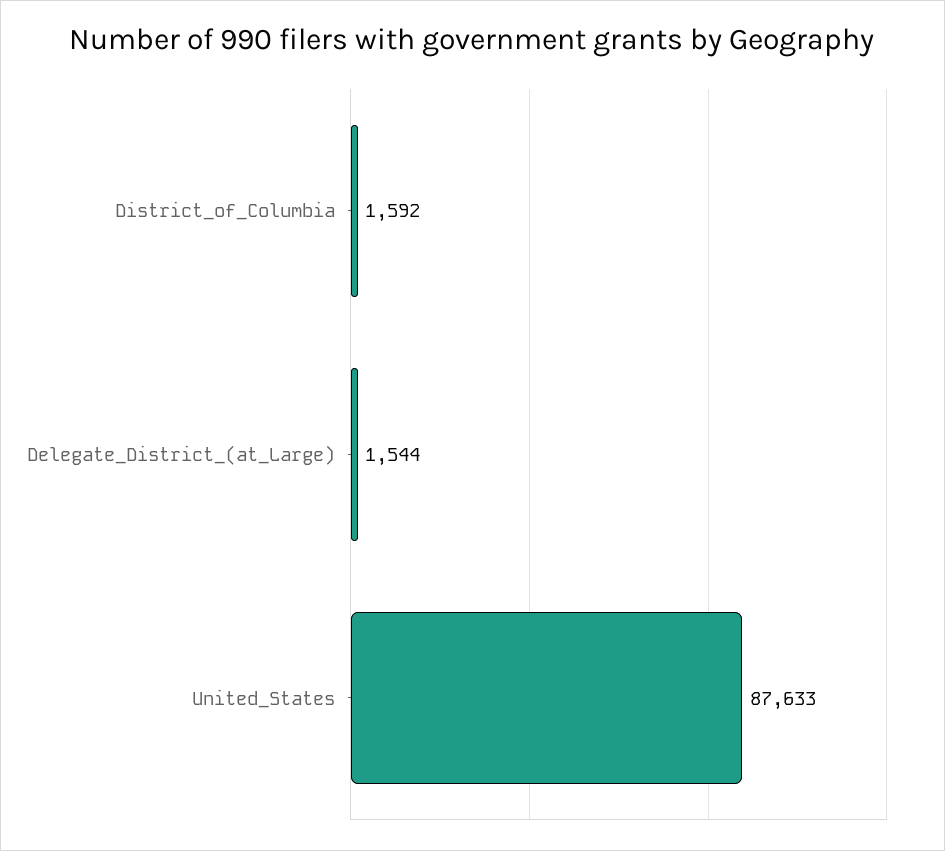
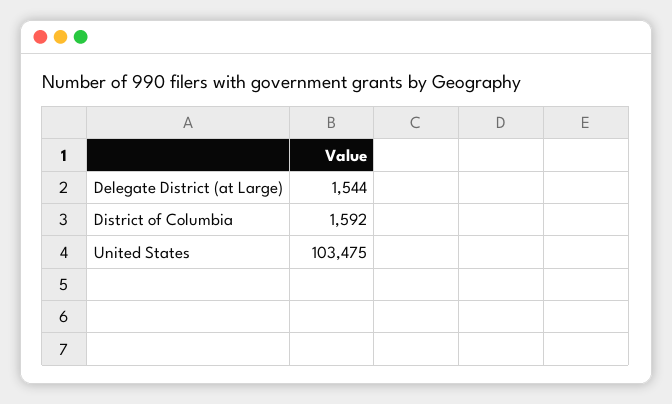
  {
    "District_of_Columbia": 1592,
    "Delegate_District_(at_Large)": 1544,
-   "United_States": 87633
+   "United_States": 103475
  }

